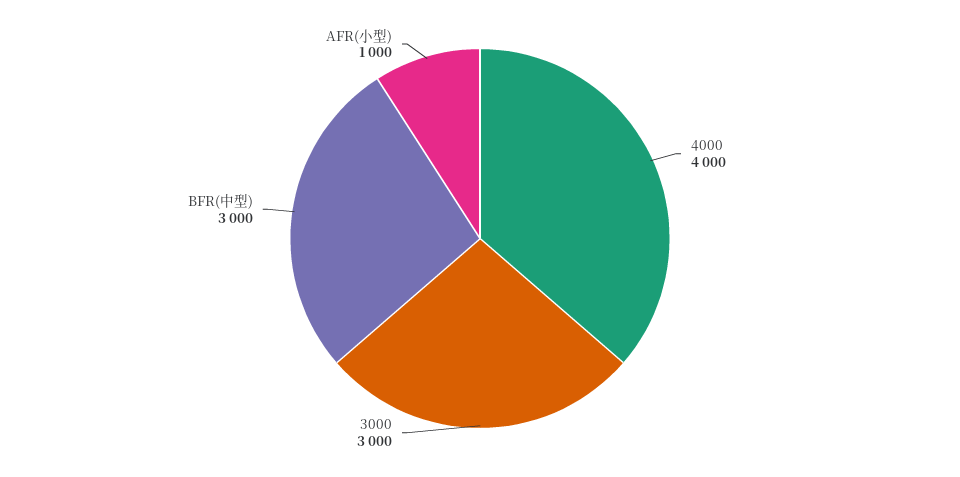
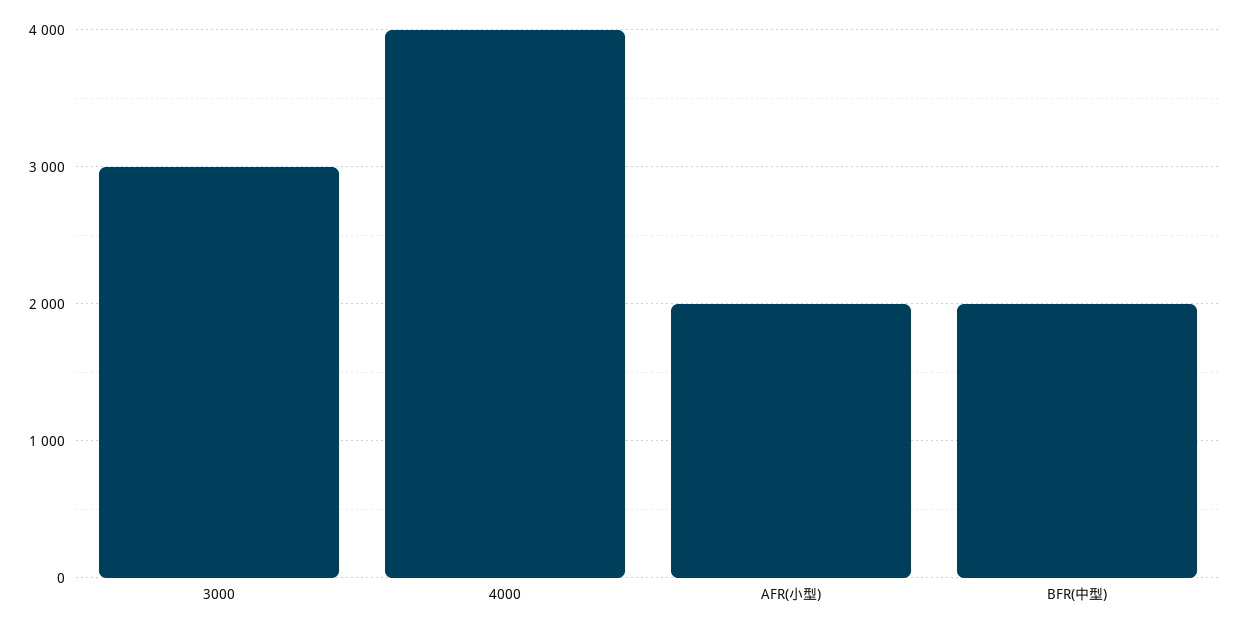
  {
    "4000": 4000,
    "3000": 3000,
-   "BFR(中型)": 3000,
+   "BFR(中型)": 2000,
-   "AFR(小型)": 1000
+   "AFR(小型)": 2000
  }

